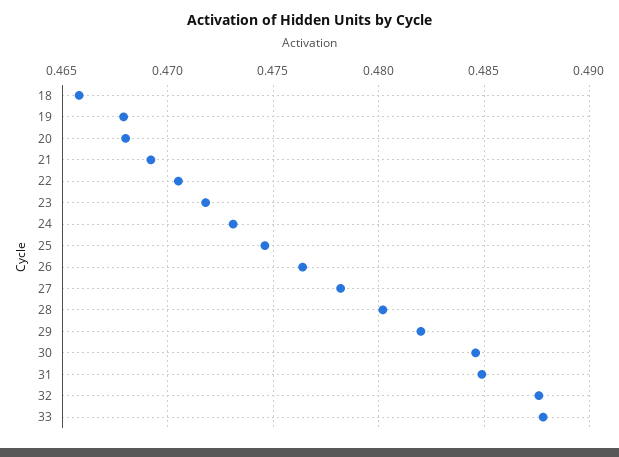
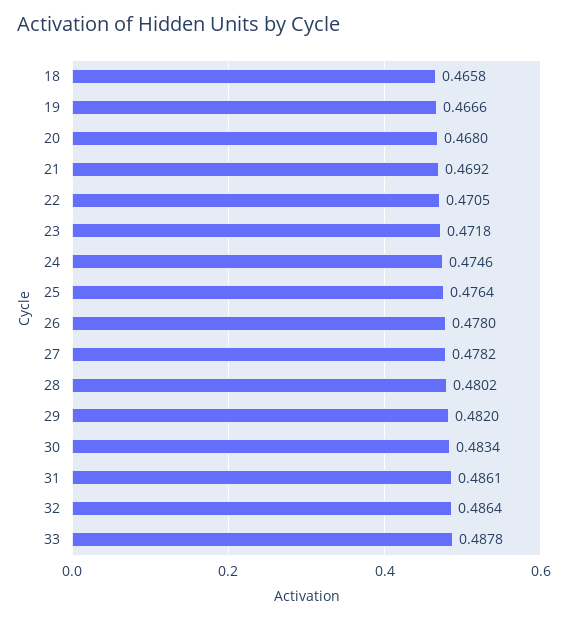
  {
    "18": 0.4658,
-   "19": 0.468,
+   "19": 0.4666,
    "20": 0.468,
    "21": 0.4692,
    "22": 0.4705,
    "23": 0.4718,
-   "24": 0.473,
+   "24": 0.4746,
-   "25": 0.4745,
+   "25": 0.4764,
-   "26": 0.4765,
+   "26": 0.478,
    "27": 0.4782,
    "28": 0.4802,
    "29": 0.482,
-   "30": 0.4845,
+   "30": 0.4834,
-   "31": 0.485,
+   "31": 0.4861,
-   "32": 0.4875,
+   "32": 0.4864,
    "33": 0.4878
  }

